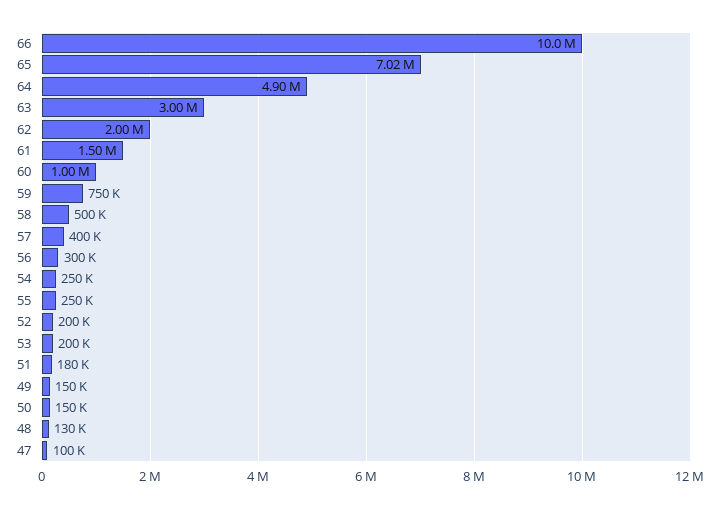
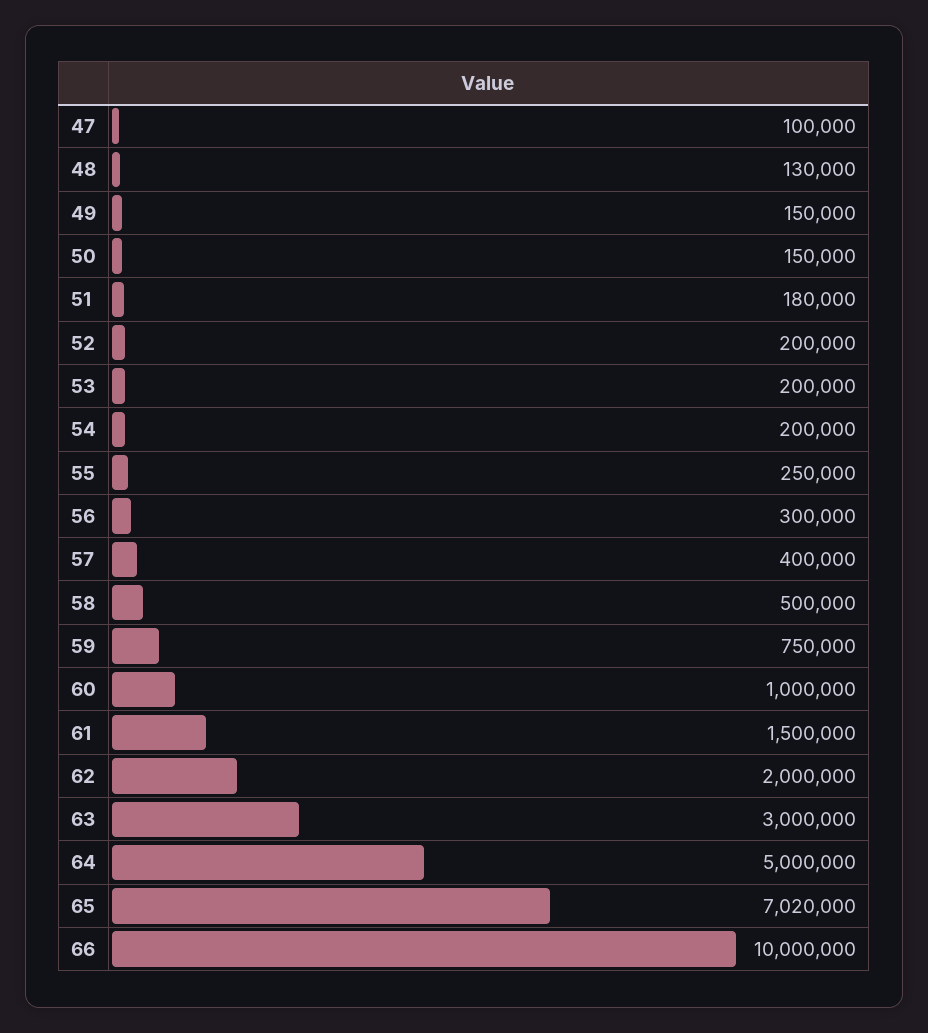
  {
    "66": 10000000,
    "65": 7020000,
-   "64": 4900000,
+   "64": 5000000,
    "63": 3000000,
    "62": 2000000,
    "61": 1500000,
    "60": 1000000,
    "59": 750000,
    "58": 500000,
    "57": 400000,
    "56": 300000,
-   "54": 250000,
+   "54": 200000,
    "55": 250000,
    "52": 200000,
    "53": 200000,
    "51": 180000,
    "49": 150000,
    "50": 150000,
    "48": 130000,
    "47": 100000
  }

